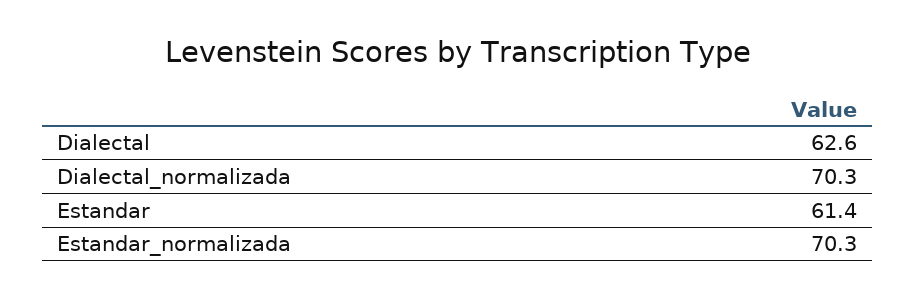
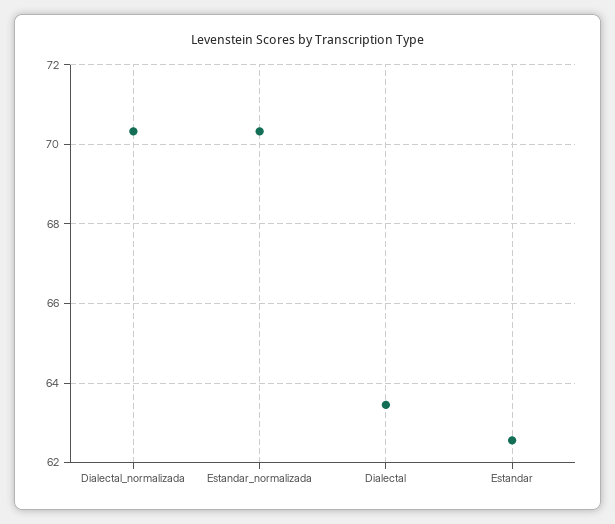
  {
-   "Dialectal": 62.6,
+   "Dialectal": 63.4,
    "Dialectal_normalizada": 70.3,
-   "Estandar": 61.4,
+   "Estandar": 62.6,
    "Estandar_normalizada": 70.3
  }

